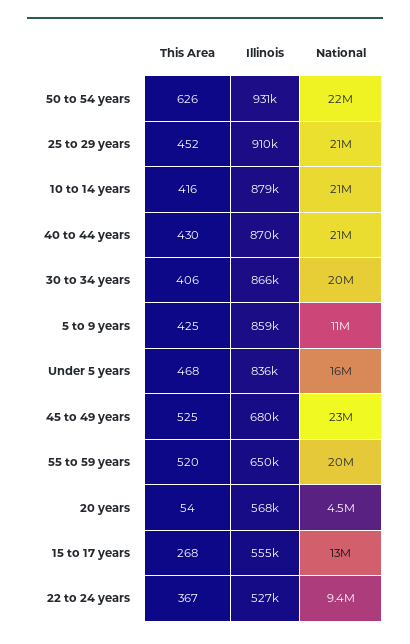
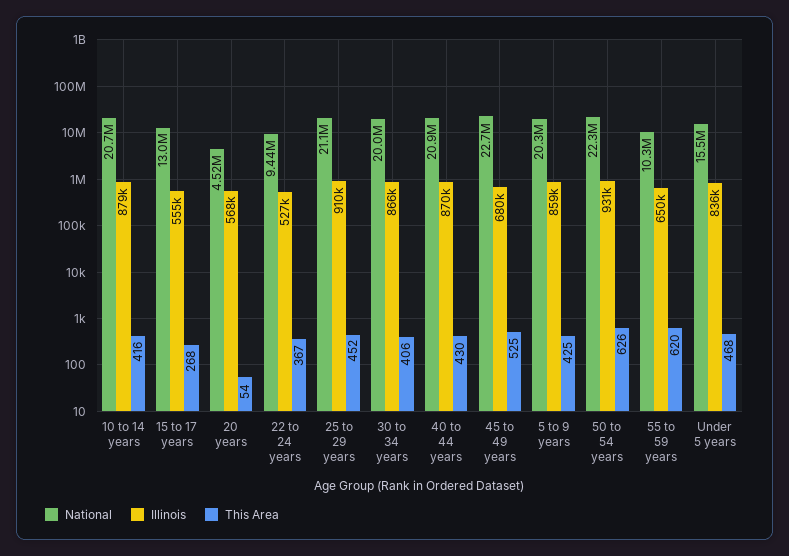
  {
    "This Area": {
      "50 to 54 years": 626,
      "25 to 29 years": 452,
      "10 to 14 years": 416,
      "40 to 44 years": 430,
      "30 to 34 years": 406,
      "5 to 9 years": 425,
      "Under 5 years": 468,
      "45 to 49 years": 525,
-     "55 to 59 years": 520,
+     "55 to 59 years": 620,
      "20 years": 54,
      "15 to 17 years": 268,
      "22 to 24 years": 367
    },
    "Illinois": {
      "50 to 54 years": 931000,
      "25 to 29 years": 910000,
      "10 to 14 years": 879000,
      "40 to 44 years": 870000,
      "30 to 34 years": 866000,
      "5 to 9 years": 859000,
      "Under 5 years": 836000,
      "45 to 49 years": 680000,
      "55 to 59 years": 650000,
      "20 years": 568000,
      "15 to 17 years": 555000,
      "22 to 24 years": 527000
    },
    "National": {
      "50 to 54 years": 22300000,
      "25 to 29 years": 21100000,
      "10 to 14 years": 20700000,
      "40 to 44 years": 20900000,
      "30 to 34 years": 20000000,
-     "5 to 9 years": 11000000,
+     "5 to 9 years": 20300000,
      "Under 5 years": 15500000,
      "45 to 49 years": 22700000,
-     "55 to 59 years": 20000000,
+     "55 to 59 years": 10300000,
      "20 years": 4520000,
      "15 to 17 years": 13000000,
      "22 to 24 years": 9440000
    }
  }

